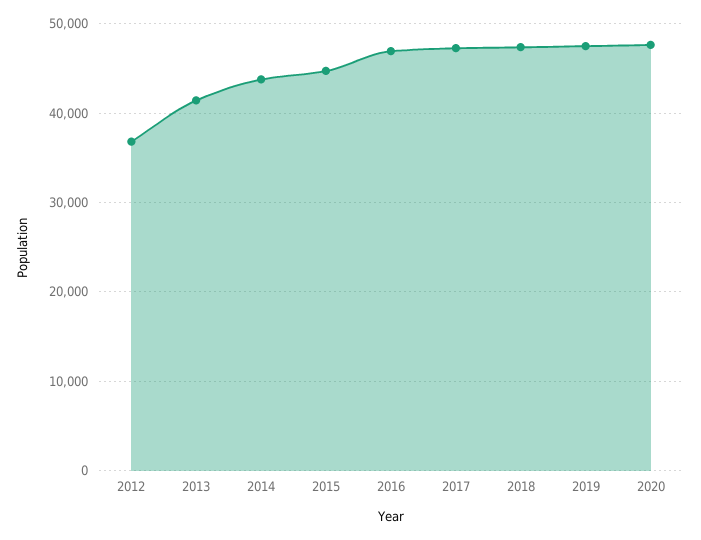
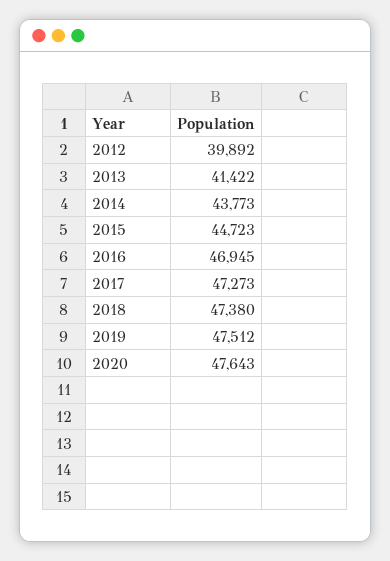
  {
-   "2012": 37000,
+   "2012": 39892,
    "2013": 41422,
    "2014": 43773,
    "2015": 44723,
    "2016": 46945,
    "2017": 47273,
    "2018": 47380,
    "2019": 47512,
    "2020": 47643
  }

